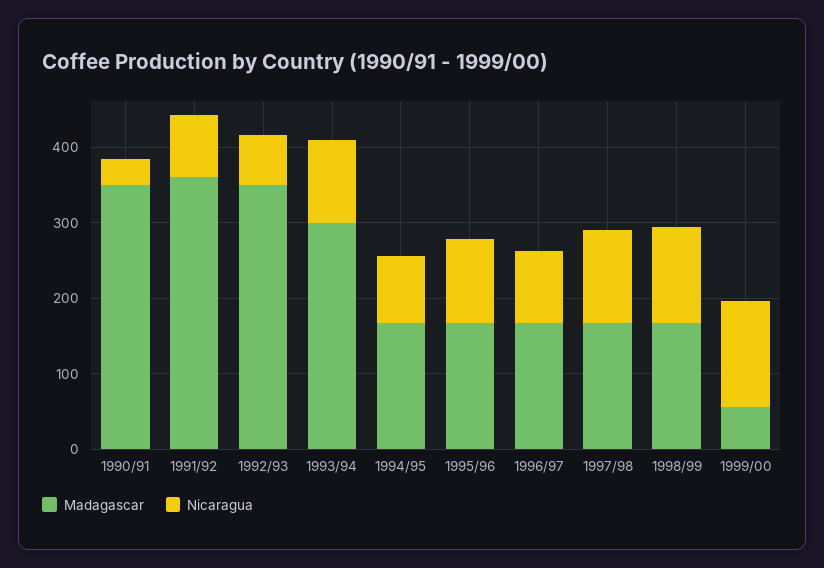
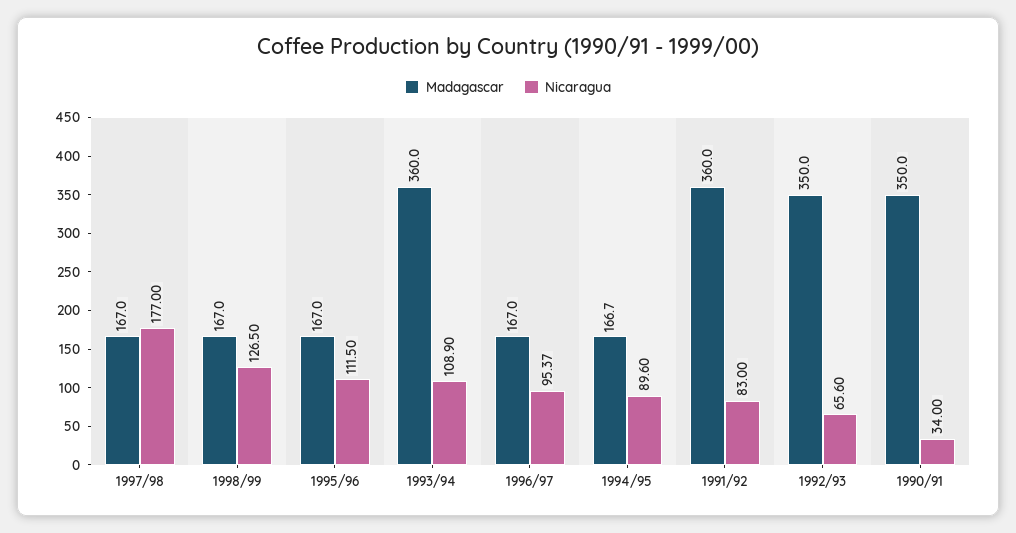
  {
    "Madagascar": {
      "1990/91": 350,
      "1991/92": 360,
      "1992/93": 350,
-     "1993/94": 300,
+     "1993/94": 360,
      "1994/95": 166.7,
      "1995/96": 167,
      "1996/97": 167,
      "1997/98": 167,
-     "1998/99": 167,
+     "1998/99": 167
-     "1999/00": 60
    },
    "Nicaragua": {
      "1990/91": 34,
      "1991/92": 83,
      "1992/93": 65.6,
      "1993/94": 108.9,
      "1994/95": 89.6,
      "1995/96": 111.5,
      "1996/97": 95.37,
-     "1997/98": 120,
+     "1997/98": 177,
-     "1998/99": 126.5,
+     "1998/99": 126.5
-     "1999/00": 140
    }
  }

